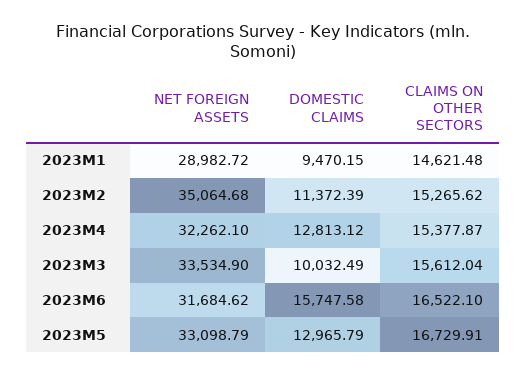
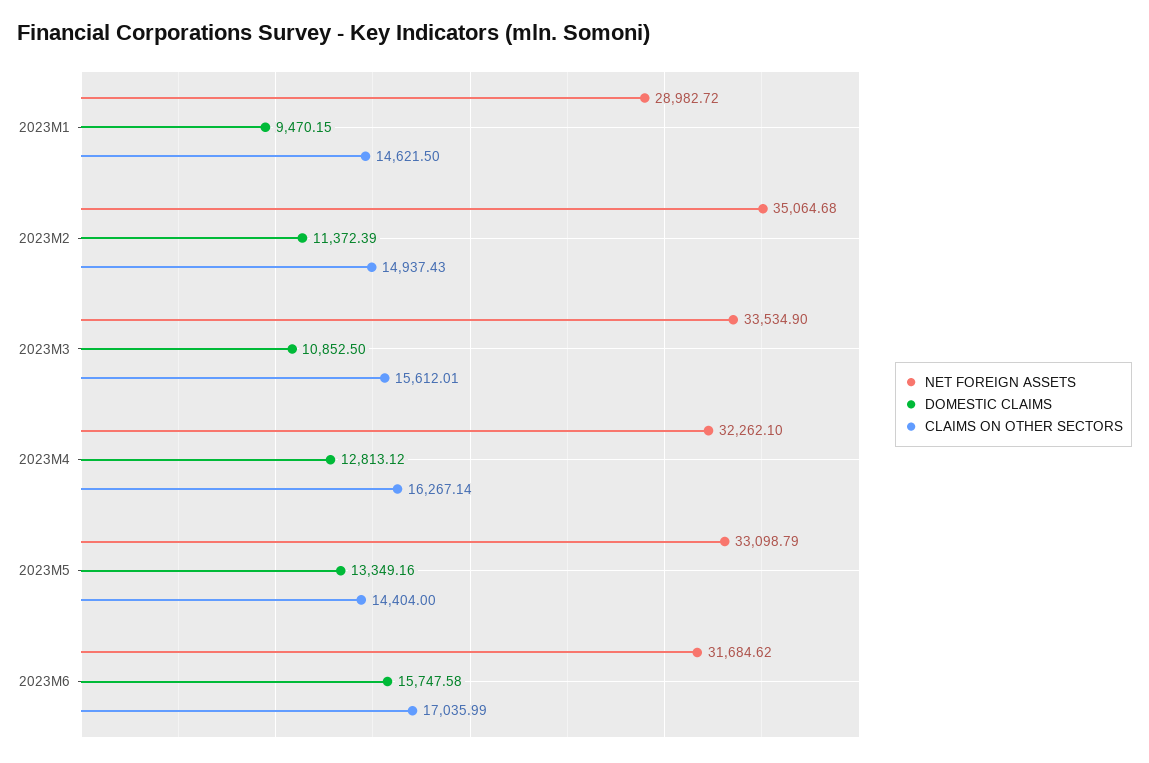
  {
    "NET FOREIGN ASSETS": {
      "2023M1": 28982.72,
      "2023M2": 35064.68,
      "2023M4": 32262.1,
      "2023M3": 33534.9,
      "2023M6": 31684.62,
      "2023M5": 33098.79
    },
    "DOMESTIC CLAIMS": {
      "2023M1": 9470.15,
      "2023M2": 11372.39,
      "2023M4": 12813.12,
-     "2023M3": 10032.49,
+     "2023M3": 10852.5,
      "2023M6": 15747.58,
-     "2023M5": 12965.79
+     "2023M5": 13349.16
    },
    "CLAIMS ON OTHER SECTORS": {
-     "2023M1": 14621.48,
+     "2023M1": 14621.5,
-     "2023M2": 15265.62,
+     "2023M2": 14937.43,
-     "2023M4": 15377.87,
+     "2023M4": 16267.14,
-     "2023M3": 15612.04,
+     "2023M3": 15612.01,
-     "2023M6": 16522.1,
+     "2023M6": 17035.99,
-     "2023M5": 16729.91
+     "2023M5": 14404
    }
  }

